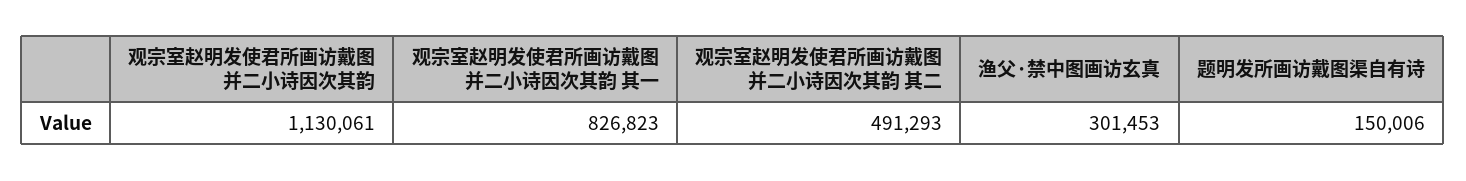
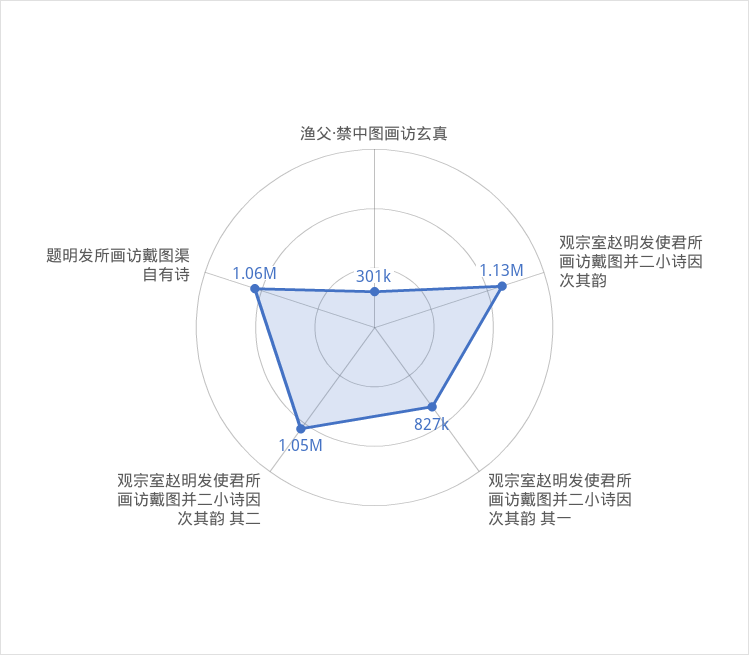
  {
    "观宗室赵明发使君所画访戴图并二小诗因次其韵": 1130061,
    "观宗室赵明发使君所画访戴图并二小诗因次其韵 其一": 826823,
-   "观宗室赵明发使君所画访戴图并二小诗因次其韵 其二": 491293,
+   "观宗室赵明发使君所画访戴图并二小诗因次其韵 其二": 1050000,
    "渔父·禁中图画访玄真": 301453,
-   "题明发所画访戴图渠自有诗": 150006
+   "题明发所画访戴图渠自有诗": 1060000
  }

